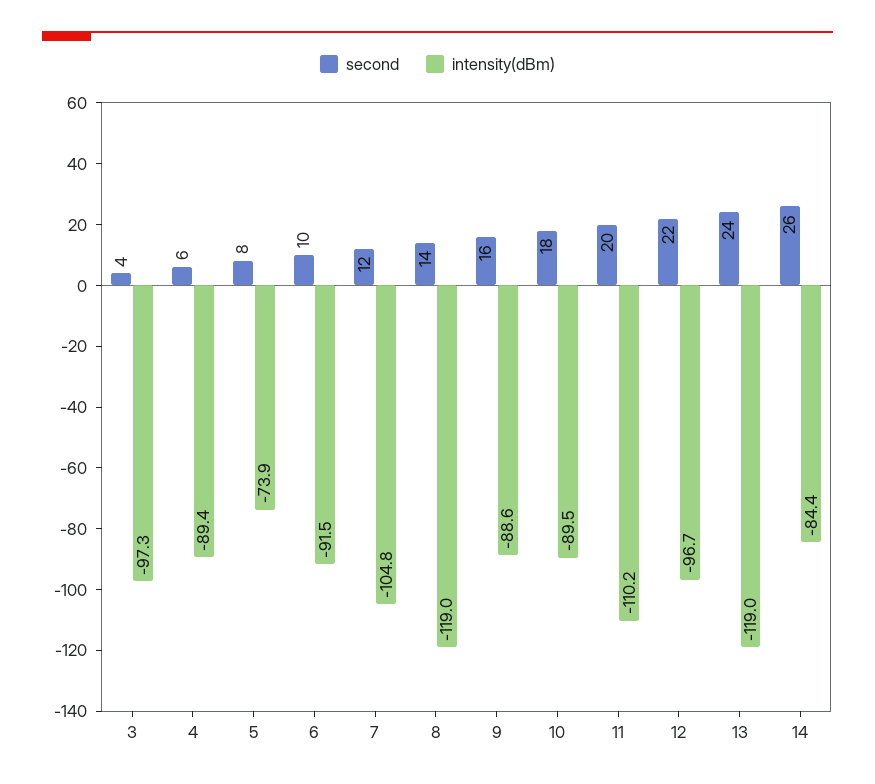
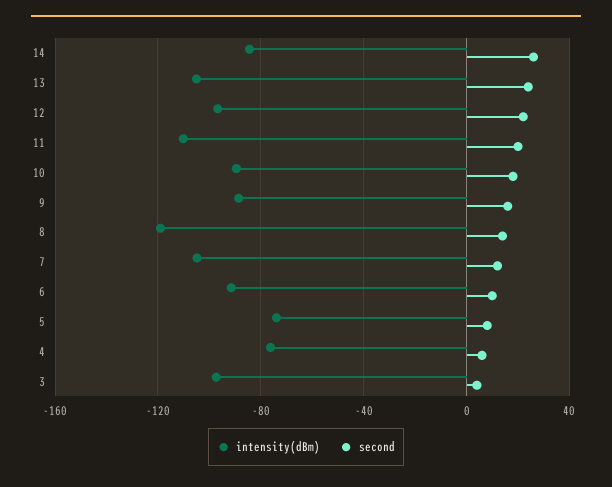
  {
    "second": {
      "3": 4,
      "4": 6,
      "5": 8,
      "6": 10,
      "7": 12,
      "8": 14,
      "9": 16,
      "10": 18,
      "11": 20,
      "12": 22,
      "13": 24,
      "14": 26
    },
    "intensity(dBm)": {
      "3": -97.3,
-     "4": -89.4,
+     "4": -75,
      "5": -73.9,
      "6": -91.5,
      "7": -104.8,
      "8": -119,
      "9": -88.6,
      "10": -89.5,
      "11": -110.2,
      "12": -96.7,
-     "13": -119,
+     "13": -105,
      "14": -84.4
    }
  }

